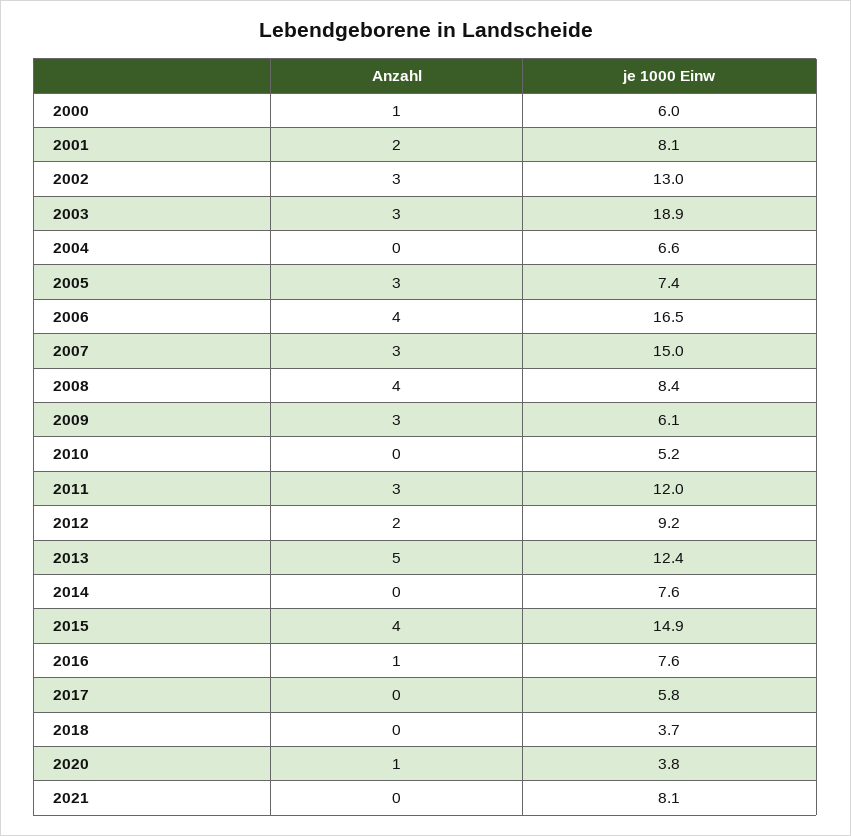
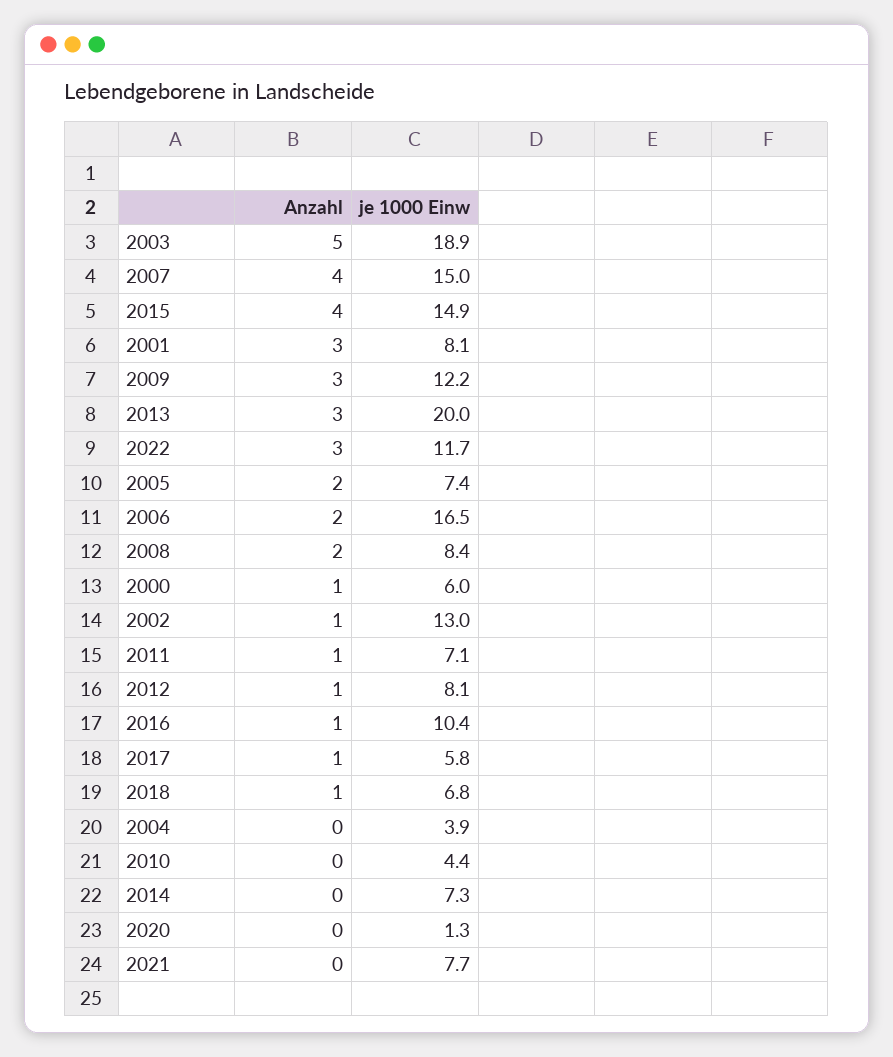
  {
    "Anzahl": {
      "2000": 1,
-     "2001": 2,
+     "2001": 3,
-     "2002": 3,
+     "2002": 1,
-     "2003": 3,
+     "2003": 5,
      "2004": 0,
-     "2005": 3,
+     "2005": 2,
-     "2006": 4,
+     "2006": 2,
-     "2007": 3,
+     "2007": 4,
-     "2008": 4,
+     "2008": 2,
      "2009": 3,
      "2010": 0,
-     "2011": 3,
+     "2011": 1,
-     "2012": 2,
+     "2012": 1,
-     "2013": 5,
+     "2013": 3,
      "2014": 0,
      "2015": 4,
      "2016": 1,
-     "2017": 0,
+     "2017": 1,
-     "2018": 0,
+     "2018": 1,
-     "2020": 1,
+     "2020": 0,
-     "2021": 0
+     "2021": 0,
+     "2022": 3
    },
    "je 1000 Einw": {
      "2000": 6,
      "2001": 8.1,
      "2002": 13,
      "2003": 18.9,
-     "2004": 6.6,
+     "2004": 3.9,
      "2005": 7.4,
      "2006": 16.5,
      "2007": 15,
      "2008": 8.4,
-     "2009": 6.1,
+     "2009": 12.2,
-     "2010": 5.2,
+     "2010": 4.4,
-     "2011": 12,
+     "2011": 7.1,
-     "2012": 9.2,
+     "2012": 8.1,
-     "2013": 12.4,
+     "2013": 20,
-     "2014": 7.6,
+     "2014": 7.3,
      "2015": 14.9,
-     "2016": 7.6,
+     "2016": 10.4,
      "2017": 5.8,
-     "2018": 3.7,
+     "2018": 6.8,
-     "2020": 3.8,
+     "2020": 1.3,
-     "2021": 8.1
+     "2021": 7.7,
+     "2022": 11.7
    }
  }

